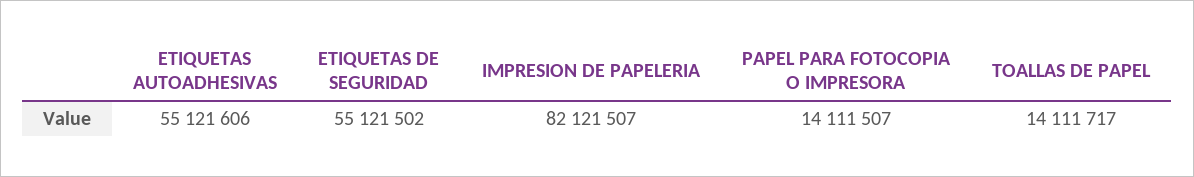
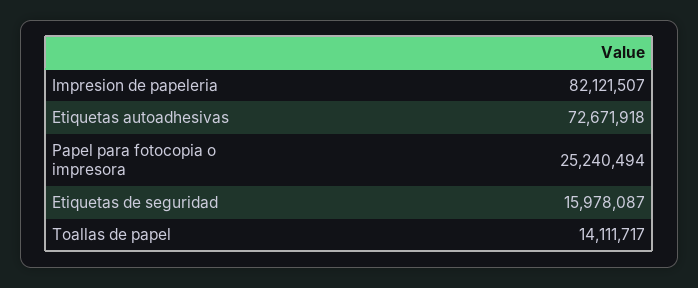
  {
-   "ETIQUETAS AUTOADHESIVAS": 55121606,
+   "ETIQUETAS AUTOADHESIVAS": 72671918,
-   "ETIQUETAS DE SEGURIDAD": 55121502,
+   "ETIQUETAS DE SEGURIDAD": 15978087,
    "IMPRESION DE PAPELERIA": 82121507,
-   "PAPEL PARA FOTOCOPIA O IMPRESORA": 14111507,
+   "PAPEL PARA FOTOCOPIA O IMPRESORA": 25240494,
    "TOALLAS DE PAPEL": 14111717
  }

